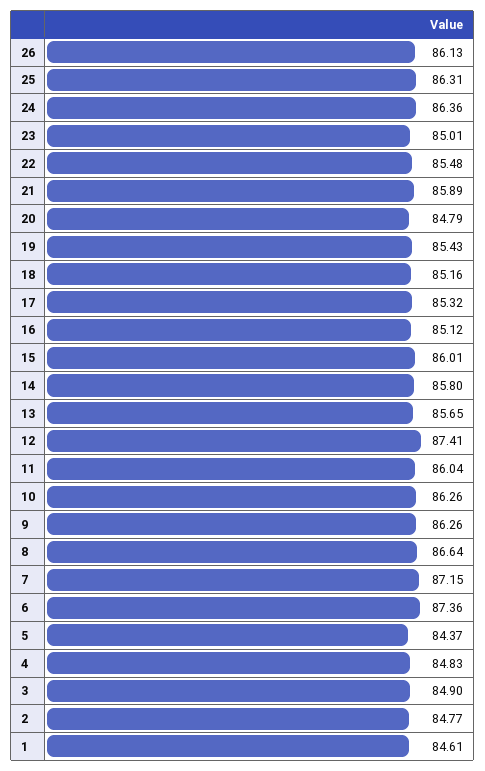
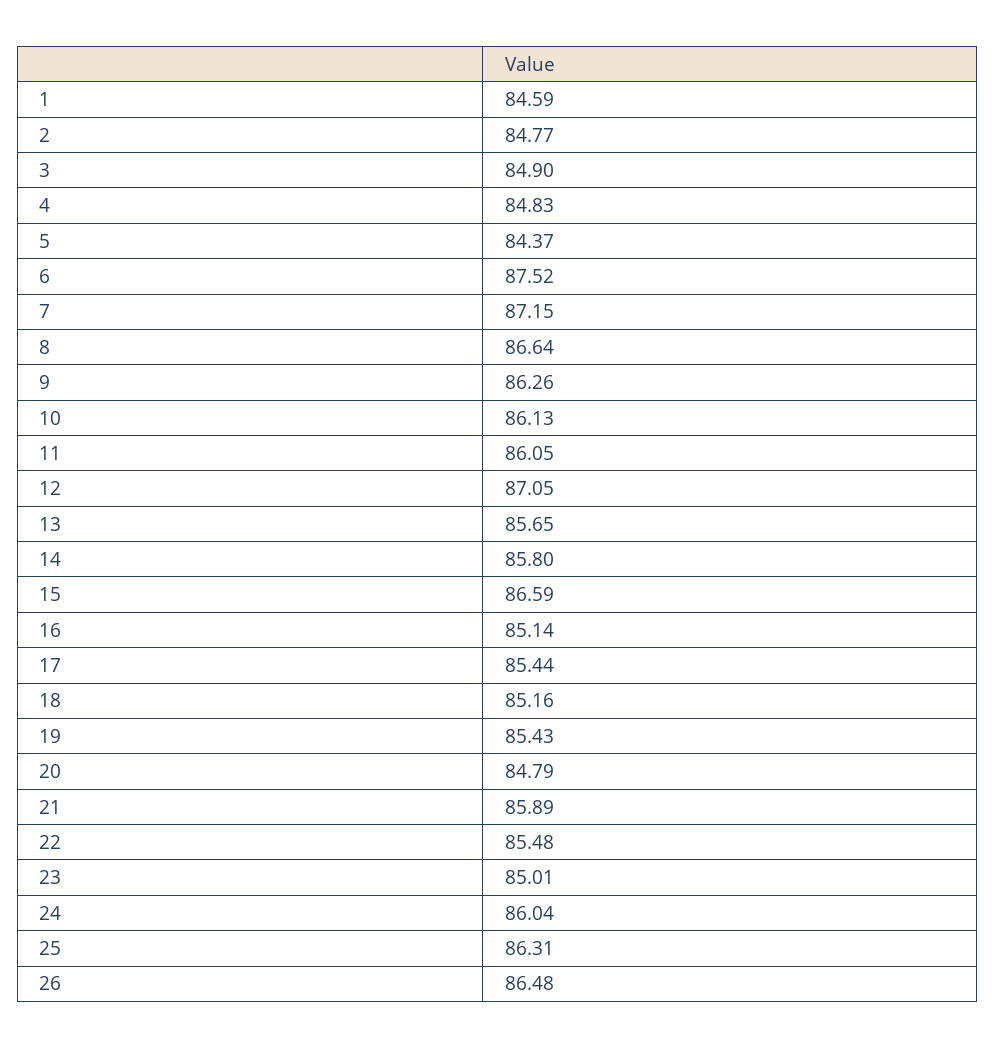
  {
-   "26": 86.13,
+   "26": 86.48,
    "25": 86.31,
-   "24": 86.36,
+   "24": 86.04,
    "23": 85.01,
    "22": 85.48,
    "21": 85.89,
    "20": 84.79,
    "19": 85.43,
    "18": 85.16,
-   "17": 85.32,
+   "17": 85.44,
-   "16": 85.12,
+   "16": 85.14,
-   "15": 86.01,
+   "15": 86.59,
    "14": 85.8,
    "13": 85.65,
-   "12": 87.41,
+   "12": 87.05,
-   "11": 86.04,
+   "11": 86.05,
-   "10": 86.26,
+   "10": 86.13,
    "9": 86.26,
    "8": 86.64,
    "7": 87.15,
-   "6": 87.36,
+   "6": 87.52,
    "5": 84.37,
    "4": 84.83,
    "3": 84.9,
    "2": 84.77,
-   "1": 84.61
+   "1": 84.59
  }

